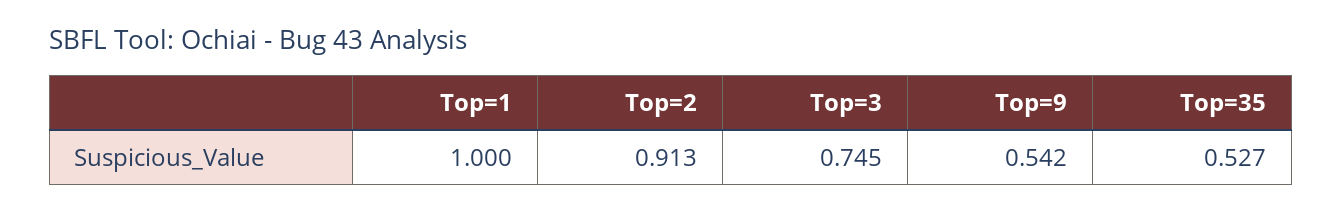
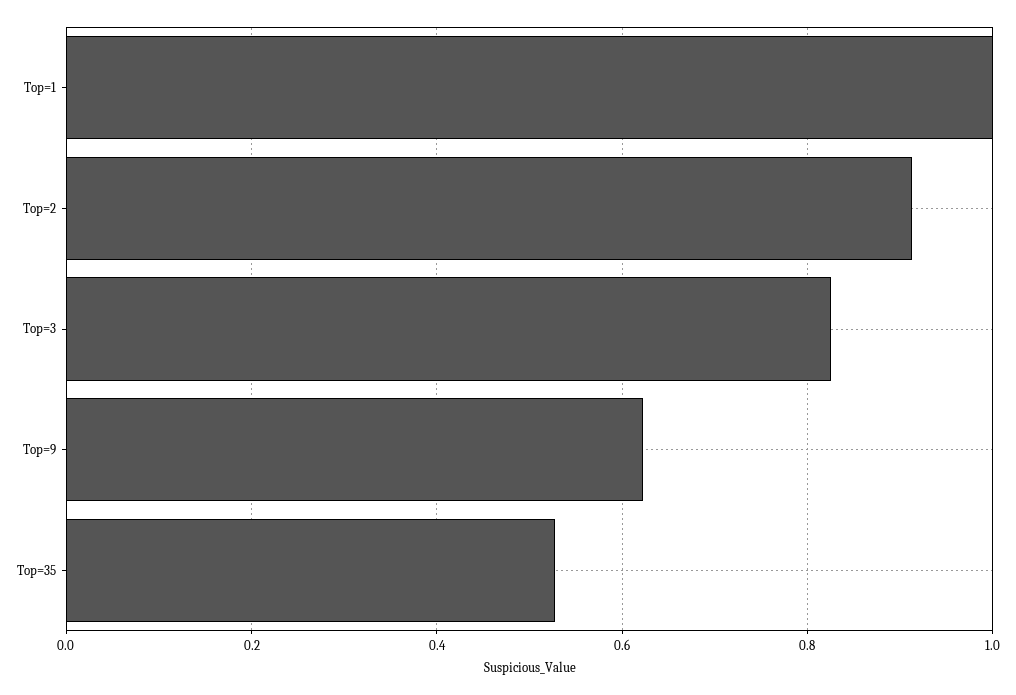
  {
    "Top=1": 1,
    "Top=2": 0.913,
-   "Top=3": 0.745,
+   "Top=3": 0.82,
-   "Top=9": 0.542,
+   "Top=9": 0.62,
    "Top=35": 0.527
  }

